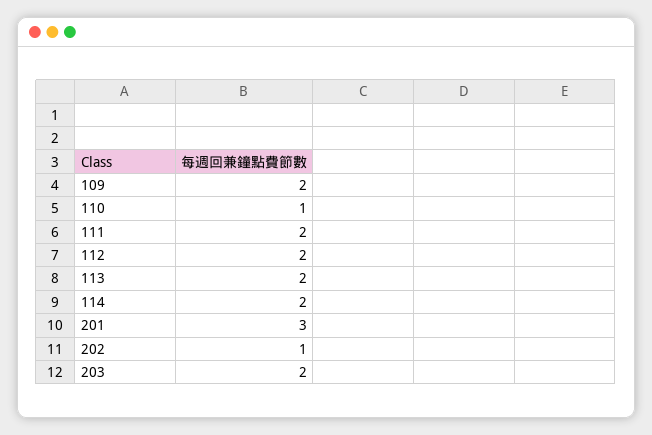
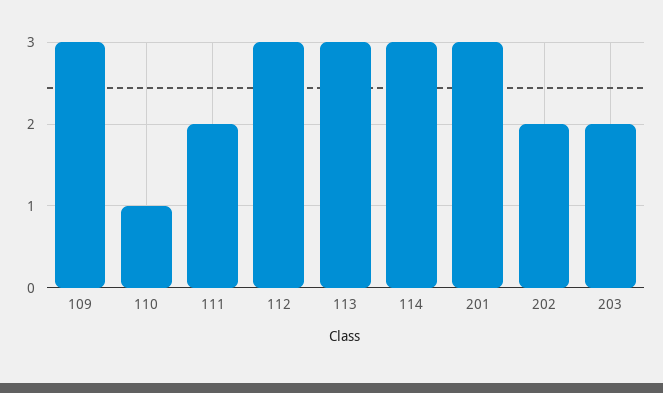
  {
-   "109": 2,
+   "109": 3,
    "110": 1,
    "111": 2,
-   "112": 2,
+   "112": 3,
-   "113": 2,
+   "113": 3,
-   "114": 2,
+   "114": 3,
    "201": 3,
-   "202": 1,
+   "202": 2,
    "203": 2
  }

